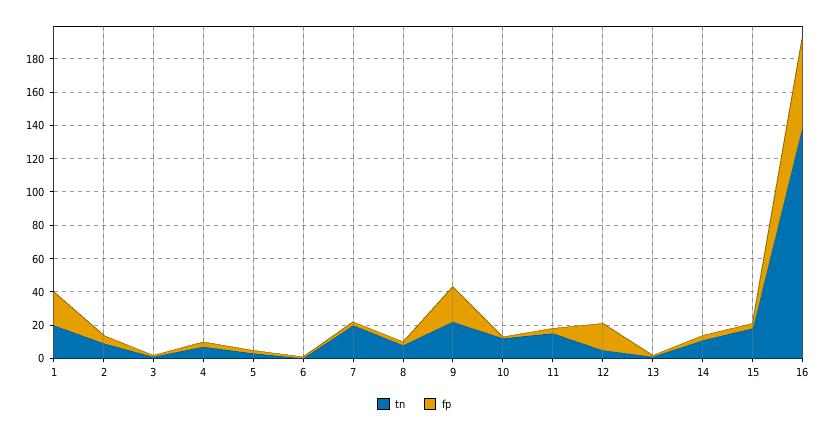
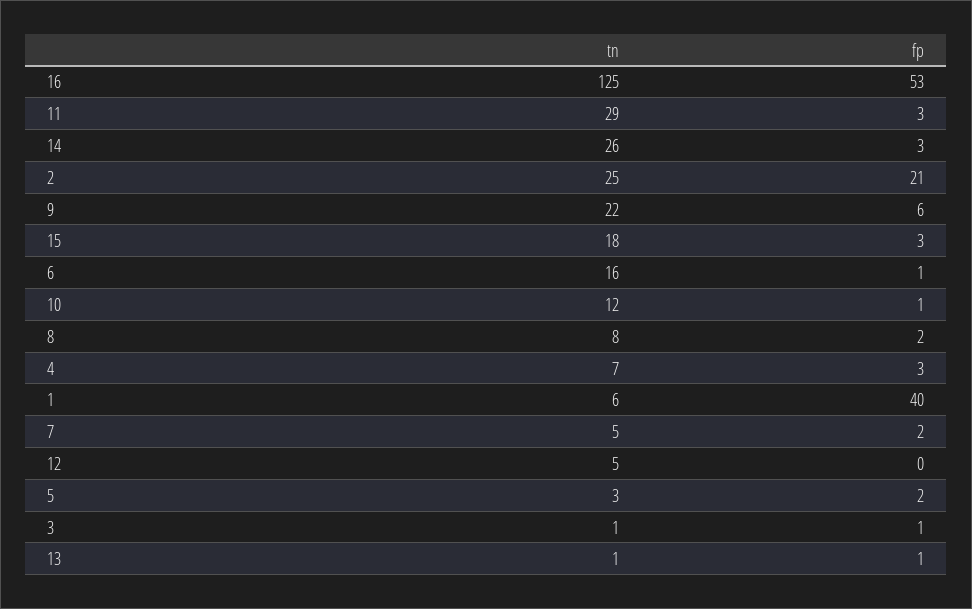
  {
    "tn": {
-     "1": 20,
+     "1": 6,
-     "2": 10,
+     "2": 25,
      "3": 1,
      "4": 7,
      "5": 3,
-     "6": 0,
+     "6": 16,
-     "7": 20,
+     "7": 5,
      "8": 8,
      "9": 22,
      "10": 12,
-     "11": 15,
+     "11": 29,
      "12": 5,
      "13": 1,
-     "14": 10,
+     "14": 26,
      "15": 18,
-     "16": 140
+     "16": 125
    },
    "fp": {
-     "1": 20,
+     "1": 40,
-     "2": 5,
+     "2": 21,
      "3": 1,
      "4": 3,
      "5": 2,
      "6": 1,
      "7": 2,
      "8": 2,
-     "9": 20,
+     "9": 6,
      "10": 1,
      "11": 3,
-     "12": 15,
+     "12": 0,
      "13": 1,
      "14": 3,
      "15": 3,
      "16": 53
    }
  }

